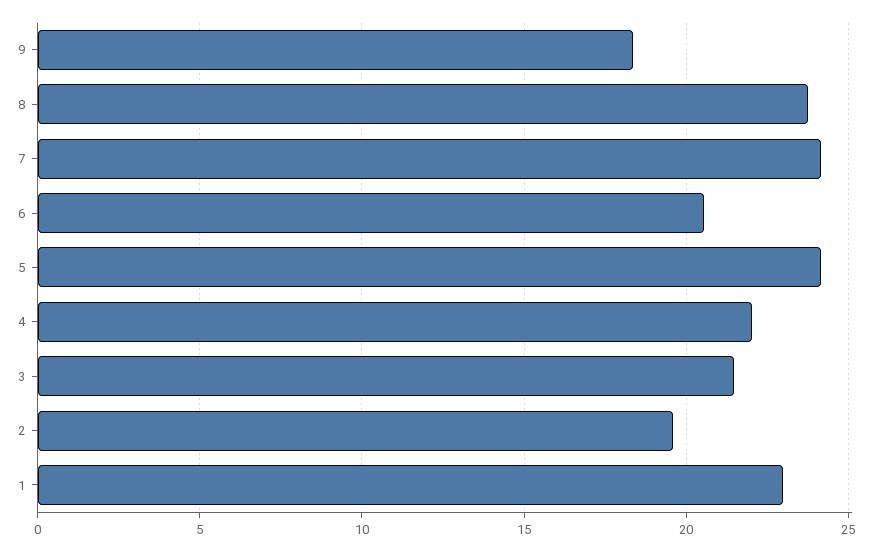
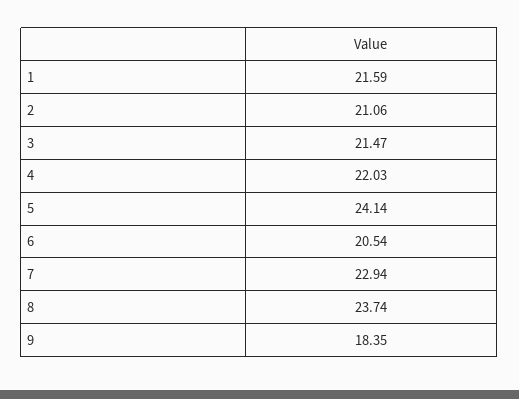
  {
    "9": 18.35,
    "8": 23.74,
-   "7": 24,
+   "7": 22.94,
    "6": 20.54,
    "5": 24.14,
    "4": 22.03,
    "3": 21.47,
-   "2": 19.5,
+   "2": 21.06,
-   "1": 23
+   "1": 21.59
  }

